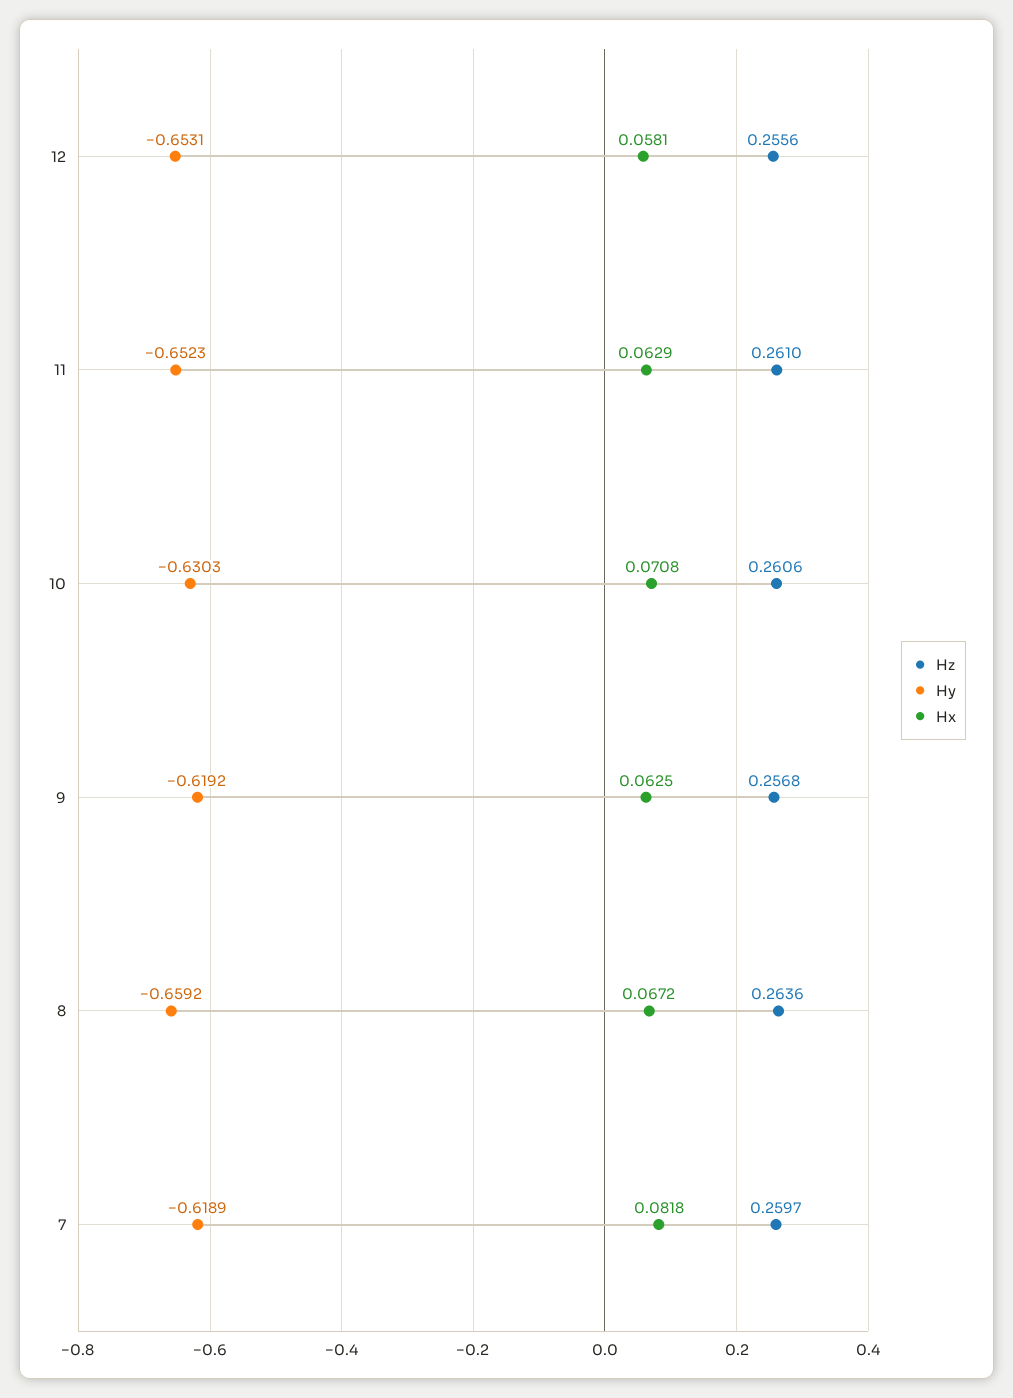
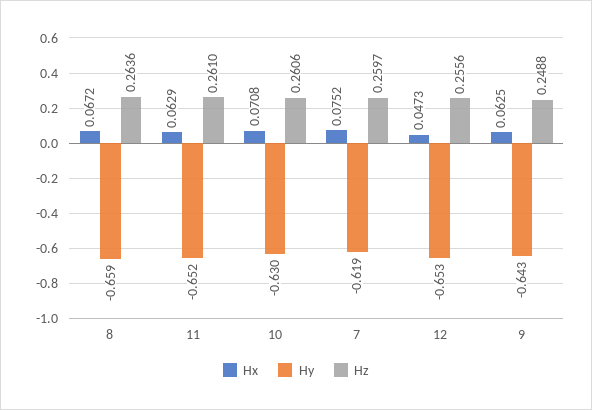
  {
    "Hz": {
      "12": 0.2556,
      "11": 0.261,
      "10": 0.2606,
-     "9": 0.2568,
+     "9": 0.2488,
      "8": 0.2636,
      "7": 0.2597
    },
    "Hy": {
      "12": -0.6531,
      "11": -0.6523,
      "10": -0.6303,
-     "9": -0.6192,
+     "9": -0.643,
      "8": -0.6592,
      "7": -0.6189
    },
    "Hx": {
-     "12": 0.0581,
+     "12": 0.0473,
      "11": 0.0629,
      "10": 0.0708,
      "9": 0.0625,
      "8": 0.0672,
-     "7": 0.0818
+     "7": 0.0752
    }
  }

